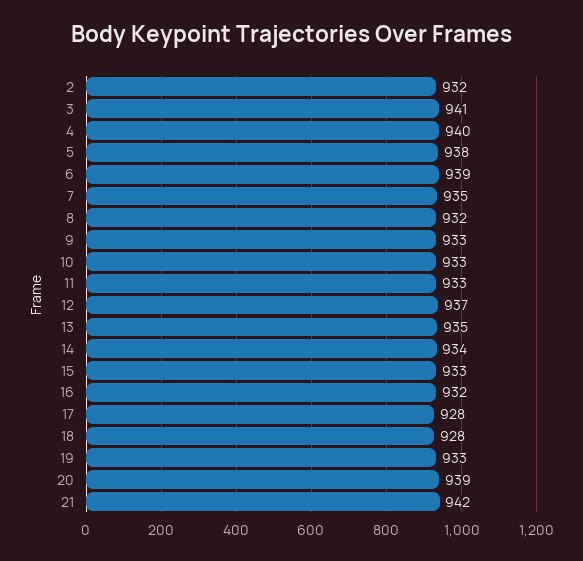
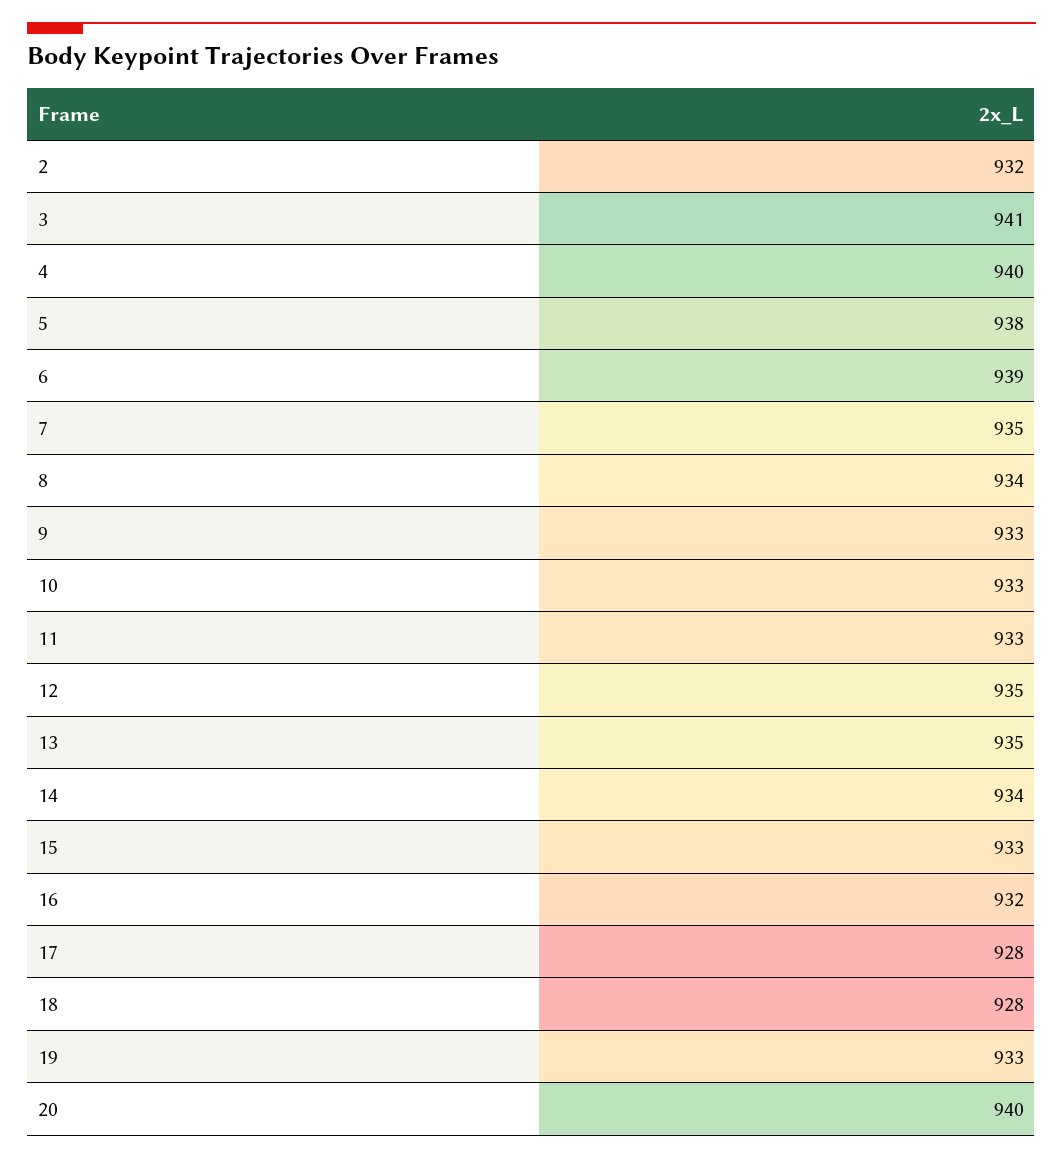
  {
    "2": 932,
    "3": 941,
    "4": 940,
    "5": 938,
    "6": 939,
    "7": 935,
-   "8": 932,
+   "8": 934,
    "9": 933,
    "10": 933,
    "11": 933,
-   "12": 937,
+   "12": 935,
    "13": 935,
    "14": 934,
    "15": 933,
    "16": 932,
    "17": 928,
    "18": 928,
    "19": 933,
-   "20": 939,
+   "20": 940
-   "21": 942
  }

